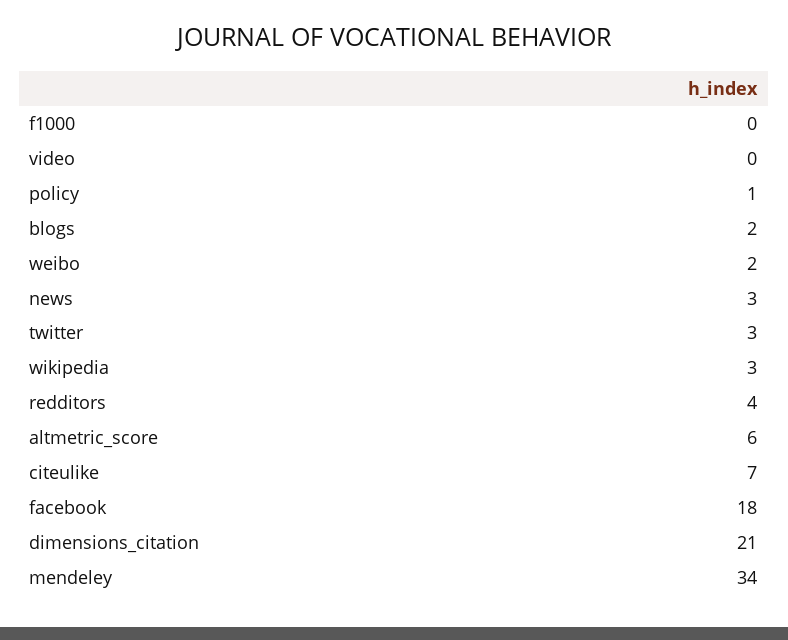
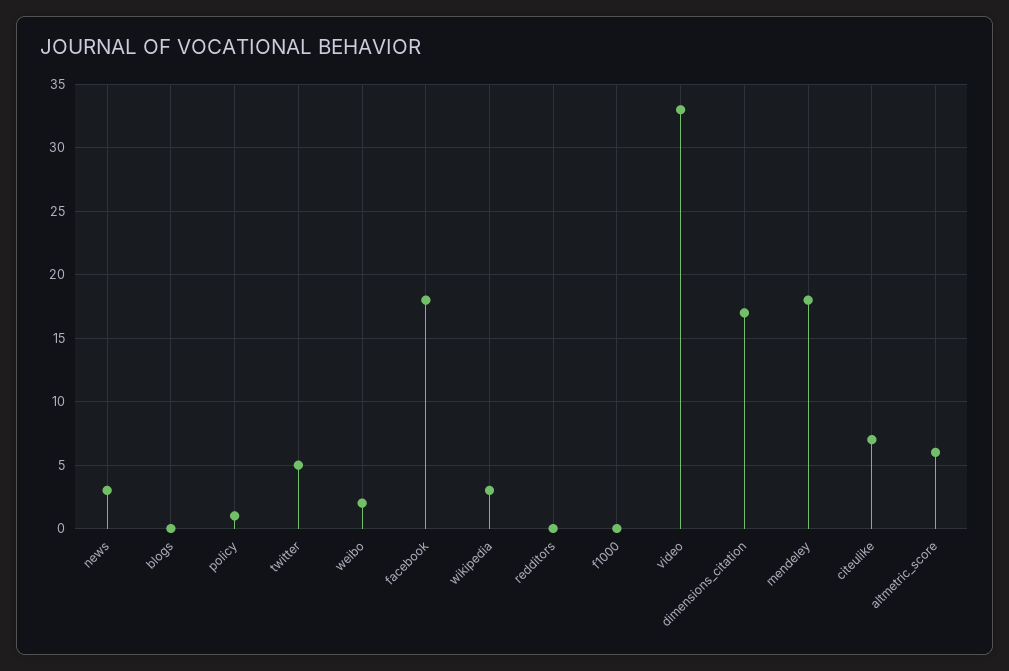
  {
    "f1000": 0,
-   "video": 0,
+   "video": 33,
    "policy": 1,
-   "blogs": 2,
+   "blogs": 0,
    "weibo": 2,
    "news": 3,
-   "twitter": 3,
+   "twitter": 5,
    "wikipedia": 3,
-   "redditors": 4,
+   "redditors": 0,
    "altmetric_score": 6,
    "citeulike": 7,
    "facebook": 18,
-   "dimensions_citation": 21,
+   "dimensions_citation": 17,
-   "mendeley": 34
+   "mendeley": 18
  }

